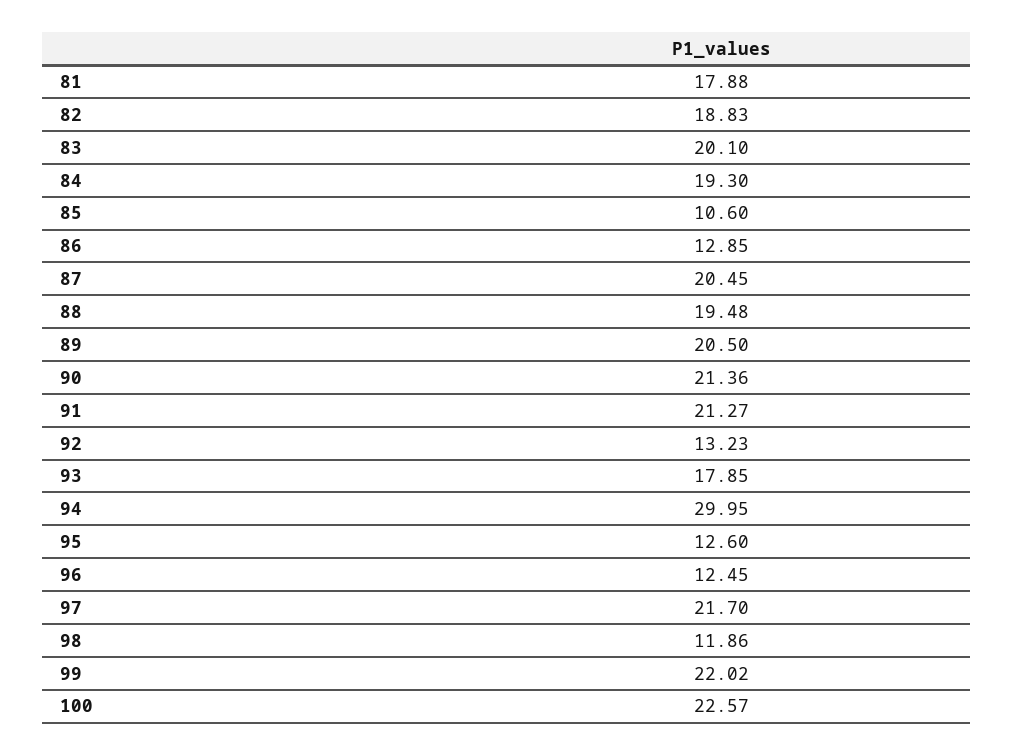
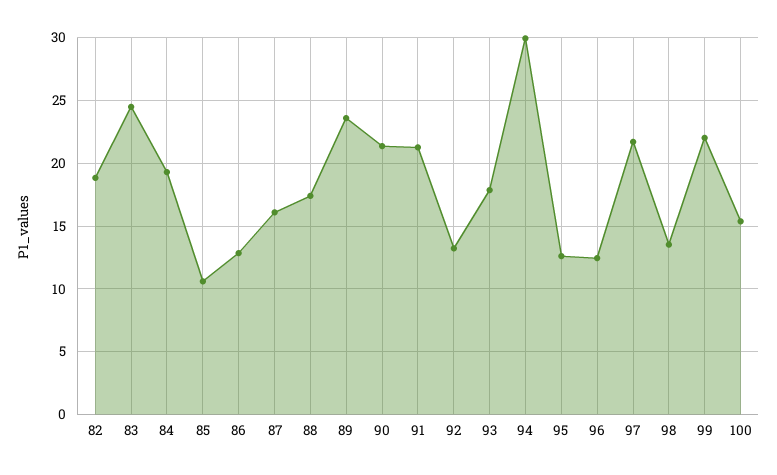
  {
-   "81": 17.88,
    "82": 18.83,
-   "83": 20.1,
+   "83": 24.5,
    "84": 19.3,
    "85": 10.6,
    "86": 12.85,
-   "87": 20.45,
+   "87": 16,
-   "88": 19.48,
+   "88": 17.5,
-   "89": 20.5,
+   "89": 23.5,
    "90": 21.36,
    "91": 21.27,
    "92": 13.23,
    "93": 17.85,
    "94": 29.95,
    "95": 12.6,
    "96": 12.45,
    "97": 21.7,
-   "98": 11.86,
+   "98": 13.5,
    "99": 22.02,
-   "100": 22.57
+   "100": 15.5
  }

